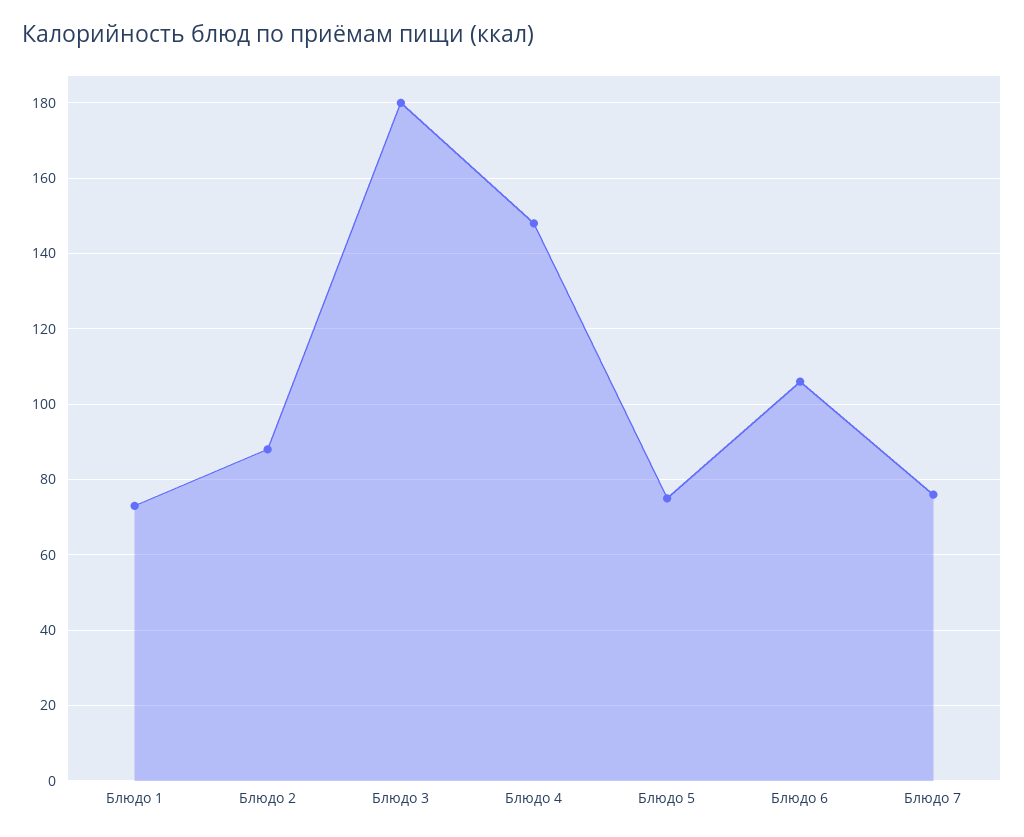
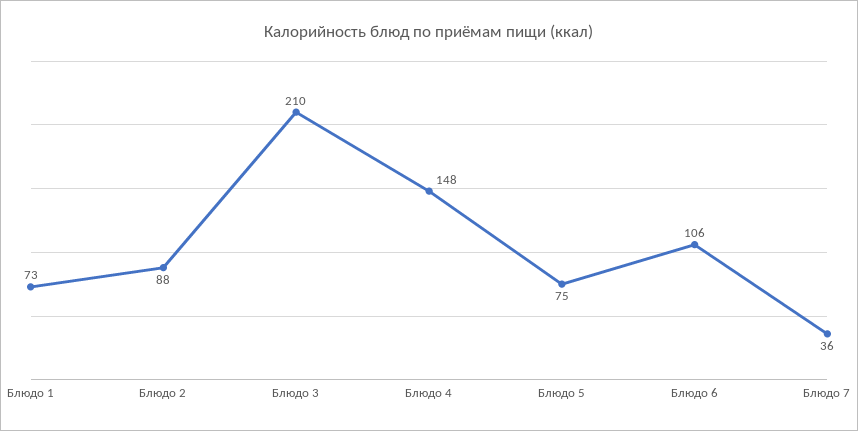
  {
    "Блюдо 1": 73,
    "Блюдо 2": 88,
-   "Блюдо 3": 180,
+   "Блюдо 3": 210,
    "Блюдо 4": 148,
    "Блюдо 5": 75,
    "Блюдо 6": 106,
-   "Блюдо 7": 75
+   "Блюдо 7": 36
  }

